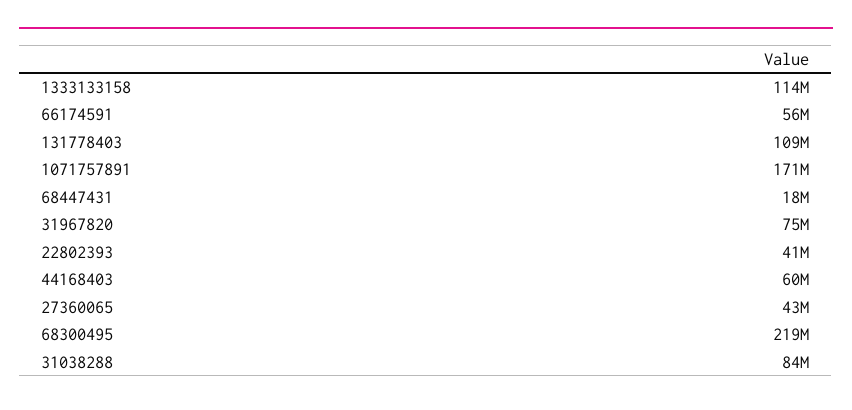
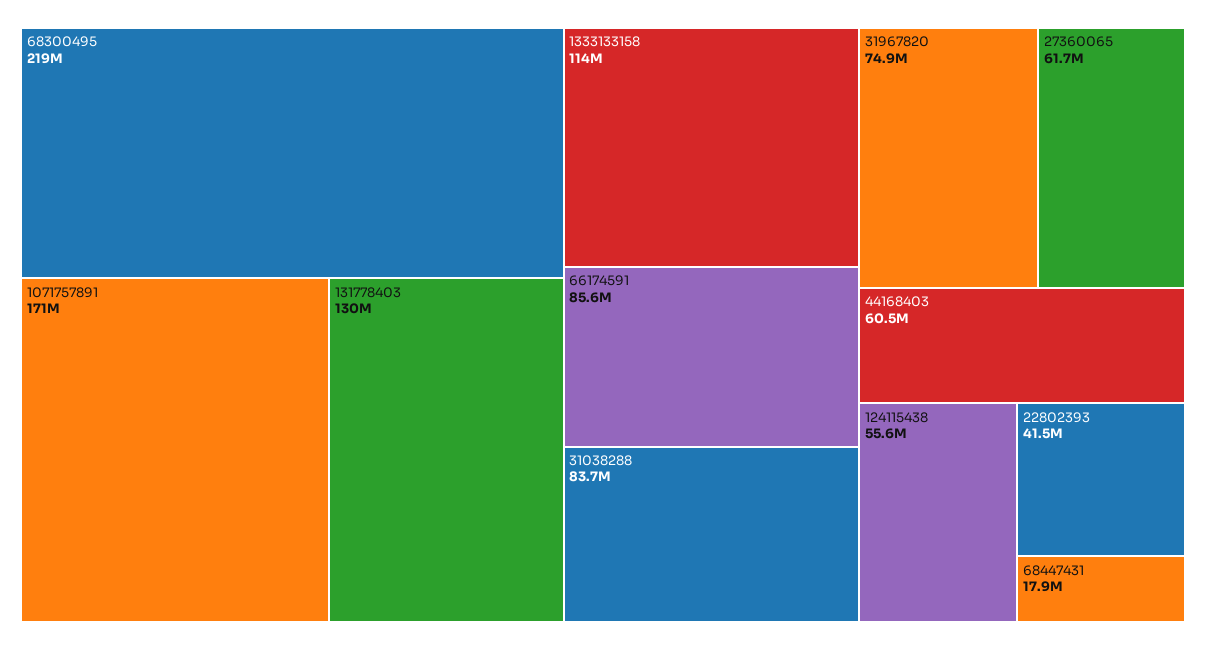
  {
    "1333133158": 114000000,
-   "66174591": 56000000,
+   "66174591": 85600000,
-   "131778403": 109000000,
+   "131778403": 130000000,
    "1071757891": 171000000,
    "68447431": 17900000,
    "31967820": 74900000,
    "22802393": 41500000,
    "44168403": 60500000,
-   "27360065": 43000000,
+   "27360065": 61700000,
    "68300495": 219000000,
-   "31038288": 83700000
+   "31038288": 83700000,
+   "124115438": 55600000
  }

